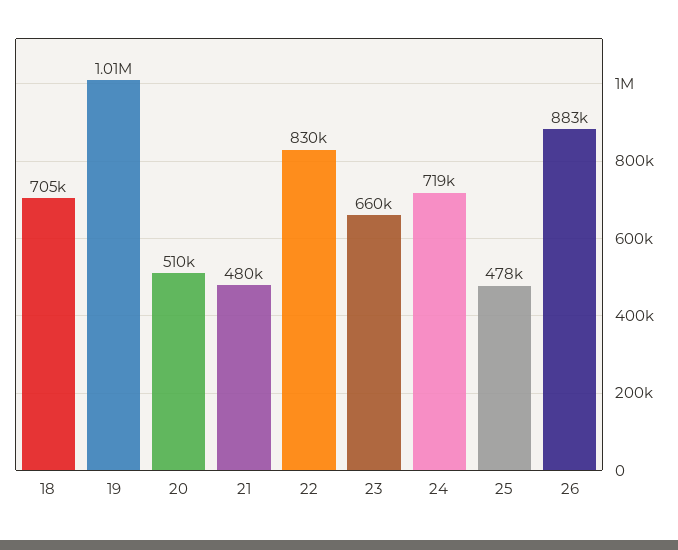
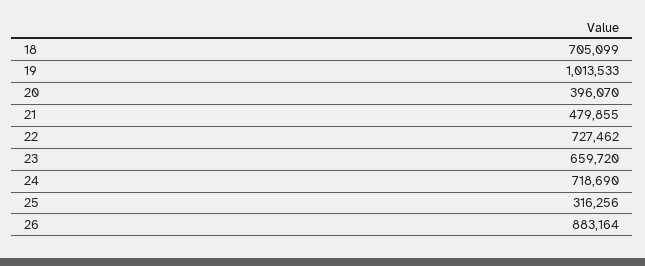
  {
    "18": 705099,
    "19": 1013533,
-   "20": 510000,
+   "20": 396070,
    "21": 479855,
-   "22": 830000,
+   "22": 727462,
    "23": 659720,
    "24": 718690,
-   "25": 478000,
+   "25": 316256,
    "26": 883164
  }

